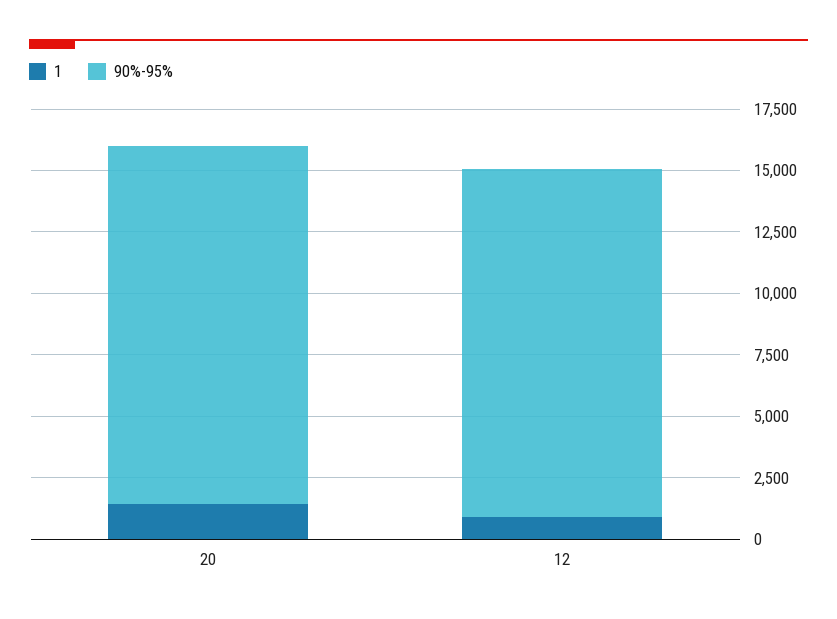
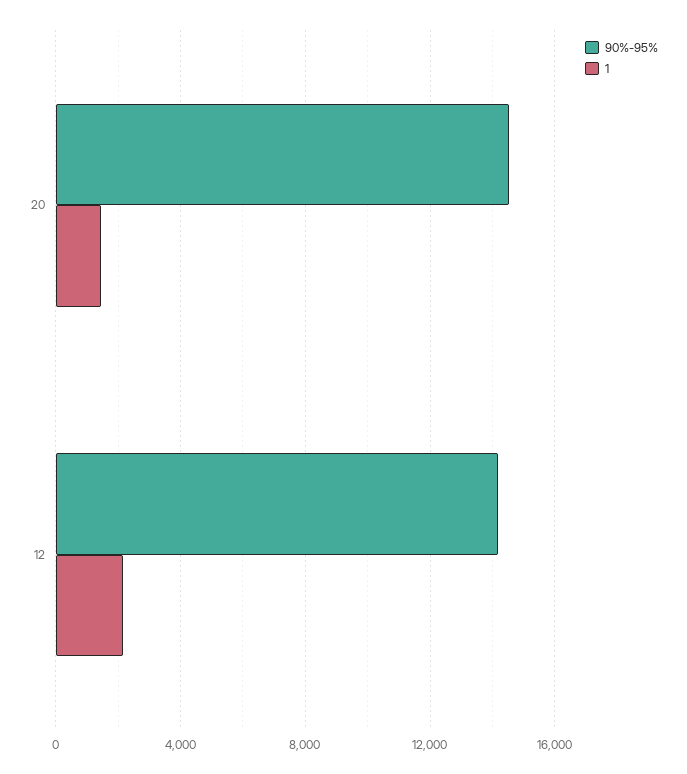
  {
    "1": {
      "20": 1500,
-     "12": 1000
+     "12": 2000
    },
    "90%-95%": {
      "20": 14500,
      "12": 14000
    }
  }

